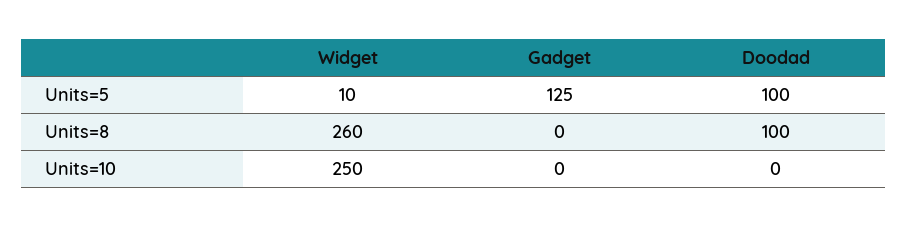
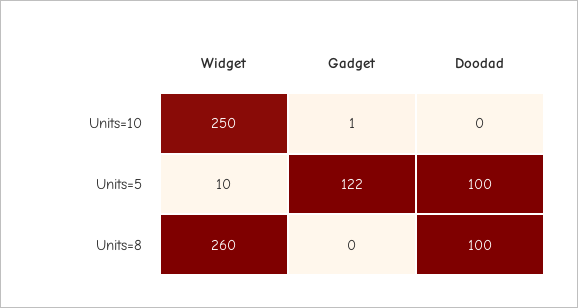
  {
    "Widget": {
      "Units=5": 10,
      "Units=8": 260,
      "Units=10": 250
    },
    "Gadget": {
-     "Units=5": 125,
+     "Units=5": 122,
      "Units=8": 0,
-     "Units=10": 0
+     "Units=10": 1
    },
    "Doodad": {
      "Units=5": 100,
      "Units=8": 100,
      "Units=10": 0
    }
  }

